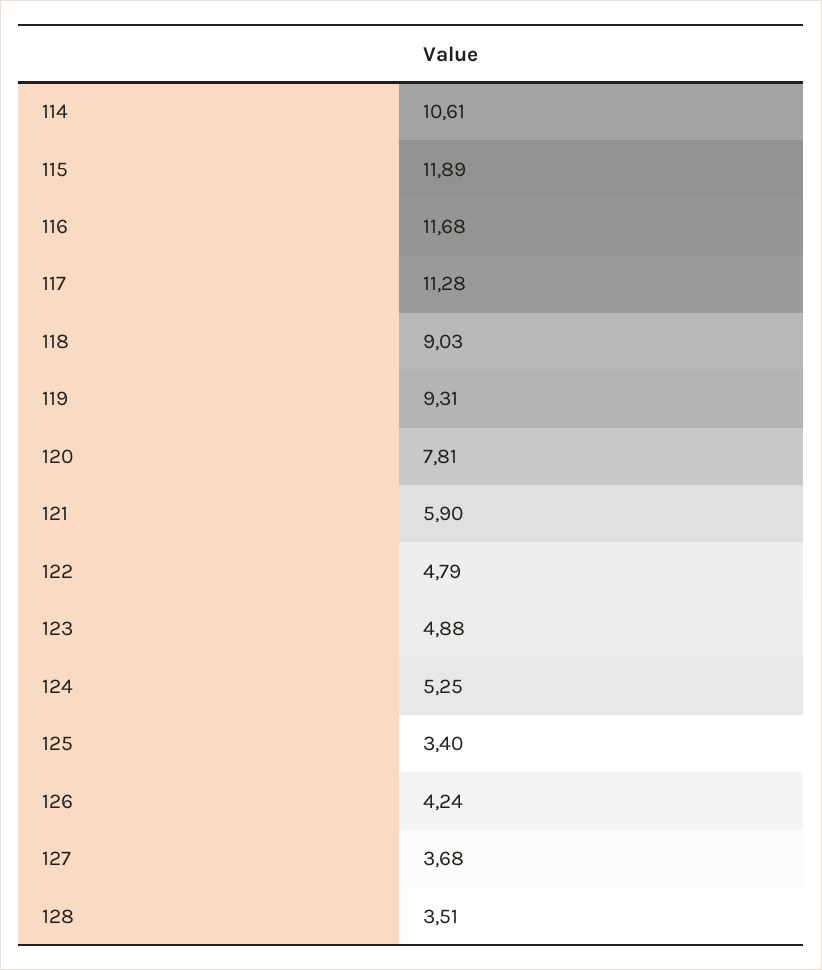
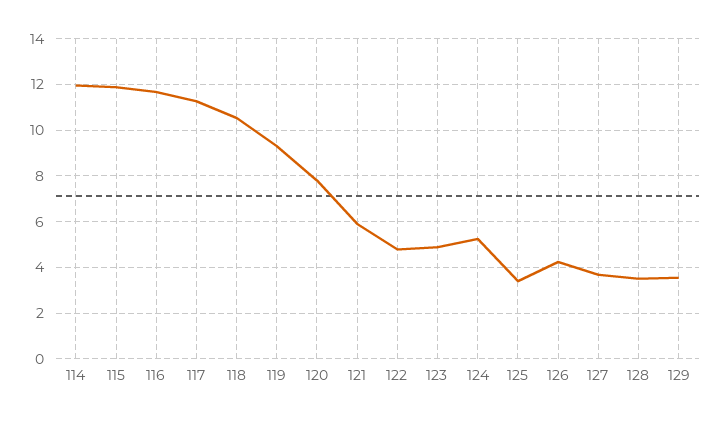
  {
-   "114": 10.61,
+   "114": 12,
    "115": 11.89,
    "116": 11.68,
    "117": 11.28,
-   "118": 9.03,
+   "118": 10.5,
    "119": 9.31,
    "120": 7.81,
    "121": 5.9,
    "122": 4.79,
    "123": 4.88,
    "124": 5.25,
    "125": 3.4,
    "126": 4.24,
    "127": 3.68,
-   "128": 3.51
+   "128": 3.51,
+   "129": 3.5
  }

